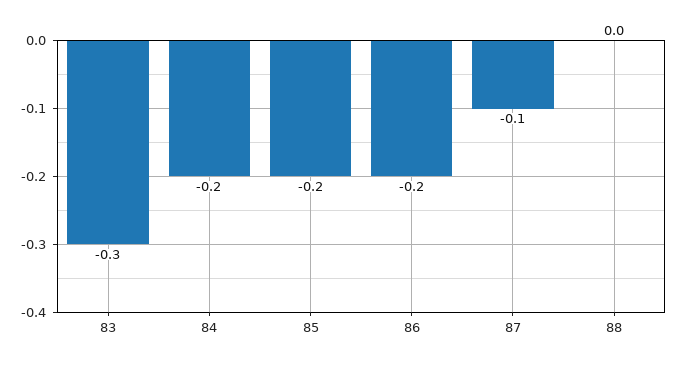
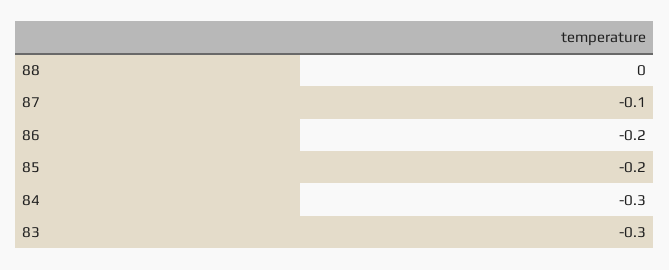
  {
    "83": -0.3,
-   "84": -0.2,
+   "84": -0.3,
    "85": -0.2,
    "86": -0.2,
    "87": -0.1,
    "88": 0
  }

